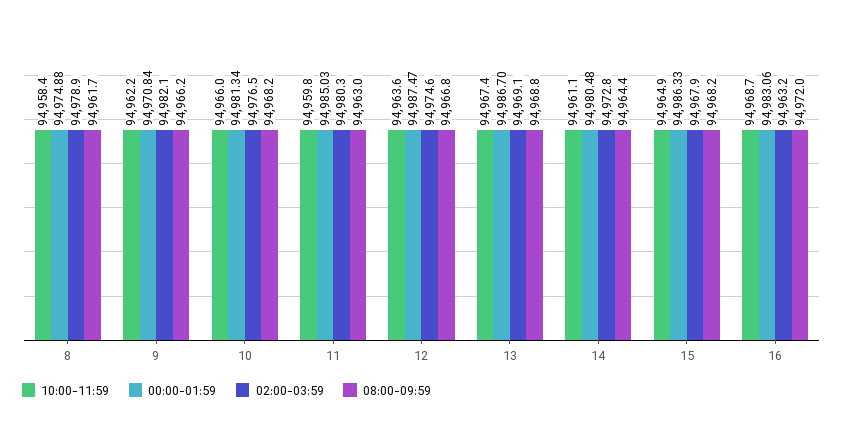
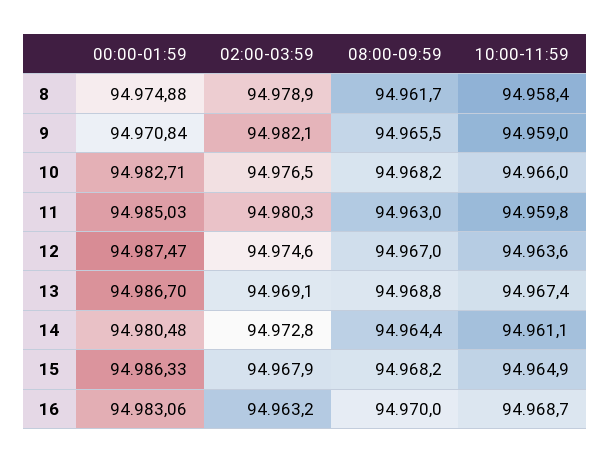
  {
    "10:00-11:59": {
      "8": 94958.4,
-     "9": 94962.2,
+     "9": 94959,
      "10": 94966,
      "11": 94959.8,
      "12": 94963.6,
      "13": 94967.4,
      "14": 94961.1,
      "15": 94964.9,
      "16": 94968.7
    },
    "00:00-01:59": {
      "8": 94974.88,
      "9": 94970.84,
-     "10": 94981.34,
+     "10": 94982.71,
      "11": 94985.03,
      "12": 94987.47,
      "13": 94986.7,
      "14": 94980.48,
      "15": 94986.33,
      "16": 94983.06
    },
    "02:00-03:59": {
      "8": 94978.9,
      "9": 94982.1,
      "10": 94976.5,
      "11": 94980.3,
      "12": 94974.6,
      "13": 94969.1,
      "14": 94972.8,
      "15": 94967.9,
      "16": 94963.2
    },
    "08:00-09:59": {
      "8": 94961.7,
-     "9": 94966.2,
+     "9": 94965.5,
      "10": 94968.2,
      "11": 94963,
-     "12": 94966.8,
+     "12": 94967,
      "13": 94968.8,
      "14": 94964.4,
      "15": 94968.2,
-     "16": 94972
+     "16": 94970
    }
  }

